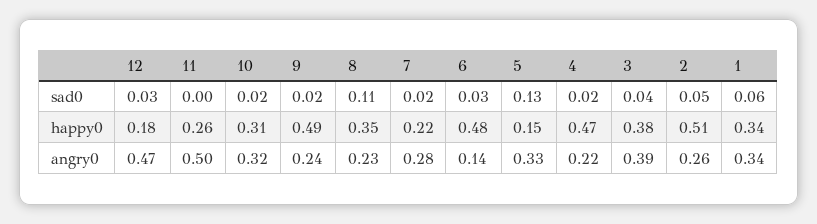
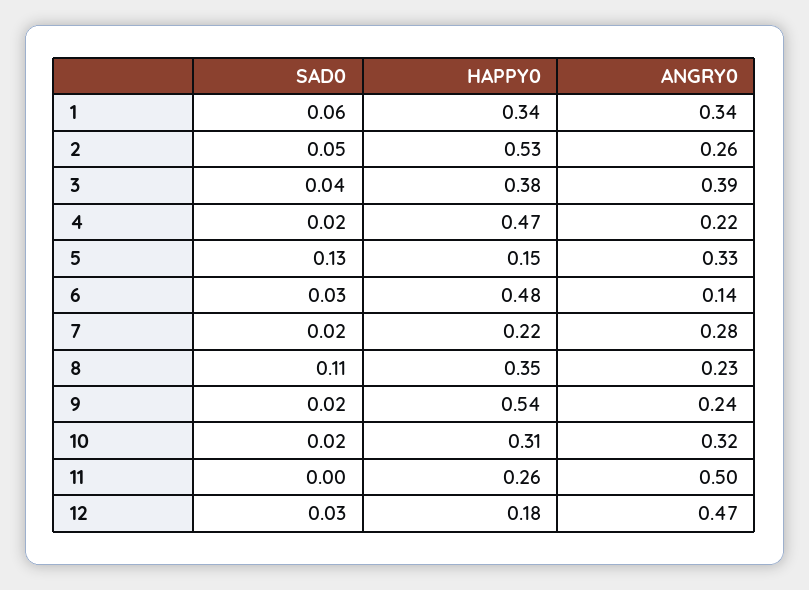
  {
    "12": {
      "sad0": 0.03,
      "happy0": 0.18,
      "angry0": 0.47
    },
    "11": {
      "sad0": 0,
      "happy0": 0.26,
      "angry0": 0.5
    },
    "10": {
      "sad0": 0.02,
      "happy0": 0.31,
      "angry0": 0.32
    },
    "9": {
      "sad0": 0.02,
-     "happy0": 0.49,
+     "happy0": 0.54,
      "angry0": 0.24
    },
    "8": {
      "sad0": 0.11,
      "happy0": 0.35,
      "angry0": 0.23
    },
    "7": {
      "sad0": 0.02,
      "happy0": 0.22,
      "angry0": 0.28
    },
    "6": {
      "sad0": 0.03,
      "happy0": 0.48,
      "angry0": 0.14
    },
    "5": {
      "sad0": 0.13,
      "happy0": 0.15,
      "angry0": 0.33
    },
    "4": {
      "sad0": 0.02,
      "happy0": 0.47,
      "angry0": 0.22
    },
    "3": {
      "sad0": 0.04,
      "happy0": 0.38,
      "angry0": 0.39
    },
    "2": {
      "sad0": 0.05,
-     "happy0": 0.51,
+     "happy0": 0.53,
      "angry0": 0.26
    },
    "1": {
      "sad0": 0.06,
      "happy0": 0.34,
      "angry0": 0.34
    }
  }

